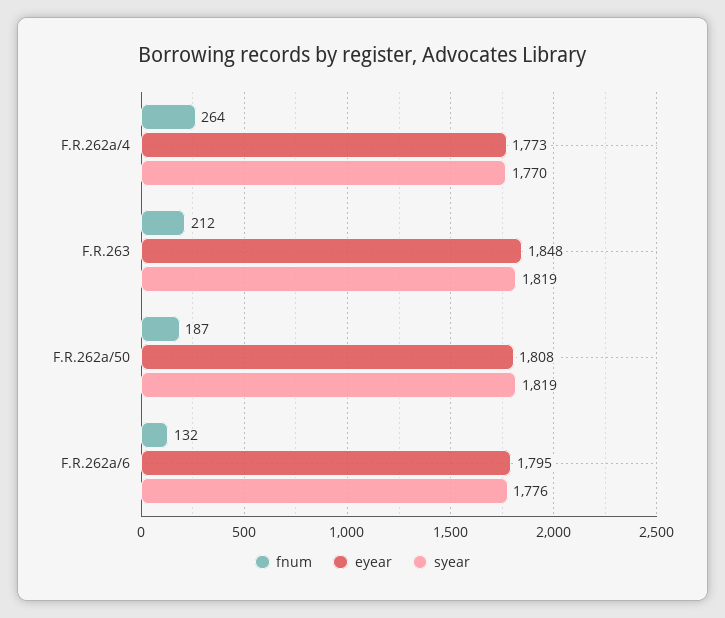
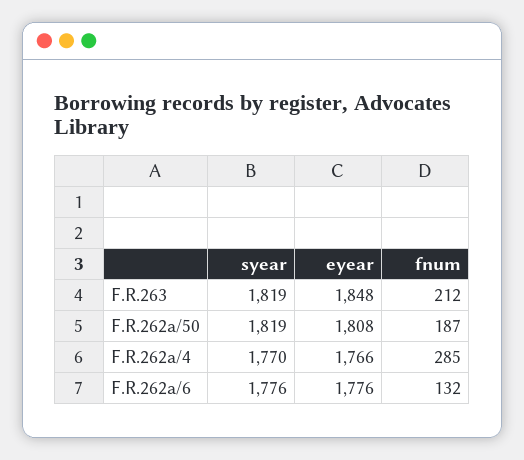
  {
    "fnum": {
-     "F.R.262a/4": 264,
+     "F.R.262a/4": 285,
      "F.R.263": 212,
      "F.R.262a/50": 187,
      "F.R.262a/6": 132
    },
    "eyear": {
-     "F.R.262a/4": 1773,
+     "F.R.262a/4": 1766,
      "F.R.263": 1848,
      "F.R.262a/50": 1808,
-     "F.R.262a/6": 1795
+     "F.R.262a/6": 1776
    },
    "syear": {
      "F.R.262a/4": 1770,
      "F.R.263": 1819,
      "F.R.262a/50": 1819,
      "F.R.262a/6": 1776
    }
  }

